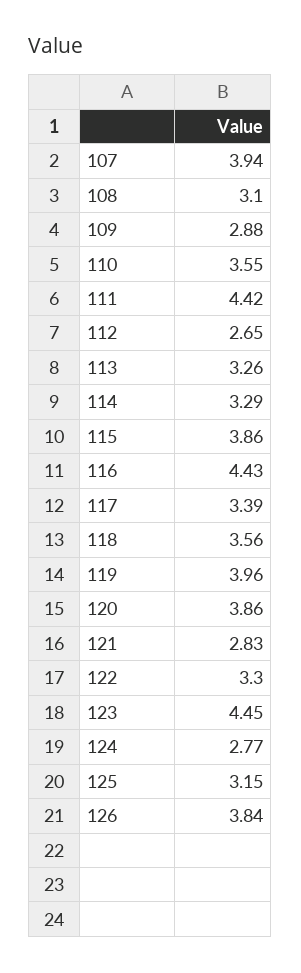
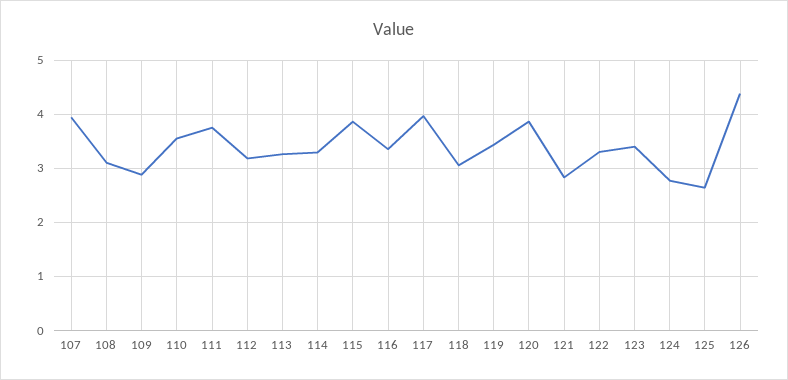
  {
    "107": 3.94,
    "108": 3.1,
    "109": 2.88,
    "110": 3.55,
-   "111": 4.42,
+   "111": 3.8,
-   "112": 2.65,
+   "112": 3.2,
    "113": 3.26,
    "114": 3.29,
    "115": 3.86,
-   "116": 4.43,
+   "116": 3.4,
-   "117": 3.39,
+   "117": 4,
-   "118": 3.56,
+   "118": 3,
-   "119": 3.96,
+   "119": 3.4,
    "120": 3.86,
    "121": 2.83,
    "122": 3.3,
-   "123": 4.45,
+   "123": 3.4,
    "124": 2.77,
-   "125": 3.15,
+   "125": 2.6,
-   "126": 3.84
+   "126": 4.4
  }

